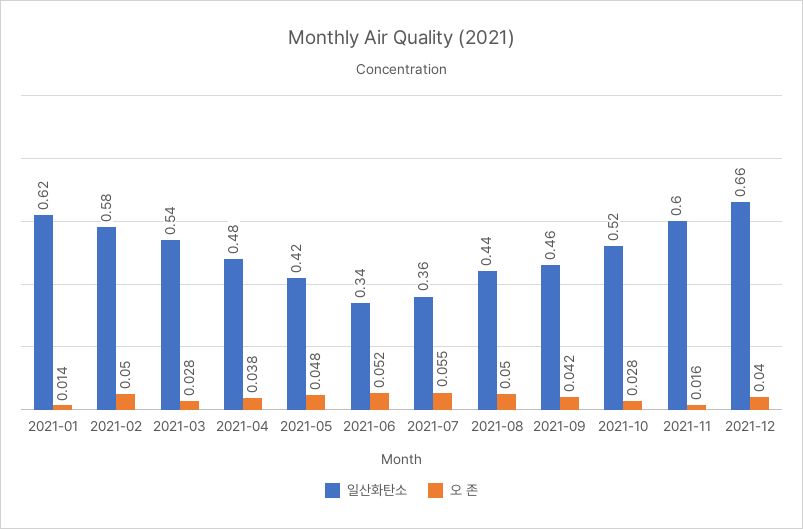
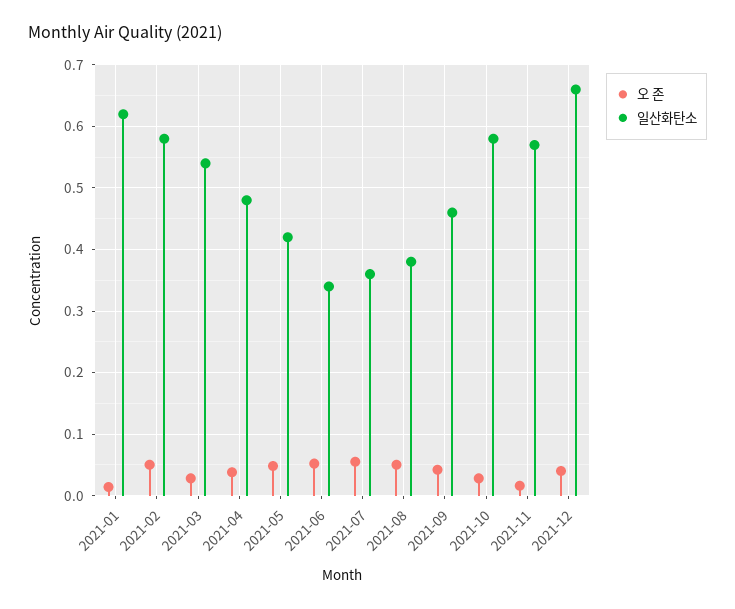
  {
    "일산화탄소": {
      "2021-01": 0.62,
      "2021-02": 0.58,
      "2021-03": 0.54,
      "2021-04": 0.48,
      "2021-05": 0.42,
      "2021-06": 0.34,
      "2021-07": 0.36,
-     "2021-08": 0.44,
+     "2021-08": 0.38,
      "2021-09": 0.46,
-     "2021-10": 0.52,
+     "2021-10": 0.58,
-     "2021-11": 0.6,
+     "2021-11": 0.57,
      "2021-12": 0.66
    },
    "오 존": {
      "2021-01": 0.014,
      "2021-02": 0.05,
      "2021-03": 0.028,
      "2021-04": 0.038,
      "2021-05": 0.048,
      "2021-06": 0.052,
      "2021-07": 0.055,
      "2021-08": 0.05,
      "2021-09": 0.042,
      "2021-10": 0.028,
      "2021-11": 0.016,
      "2021-12": 0.04
    }
  }

